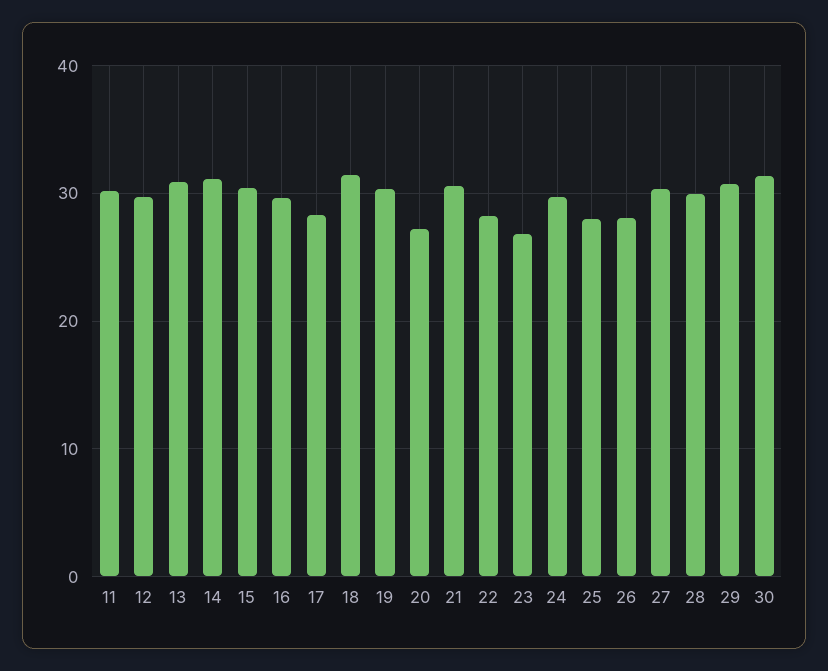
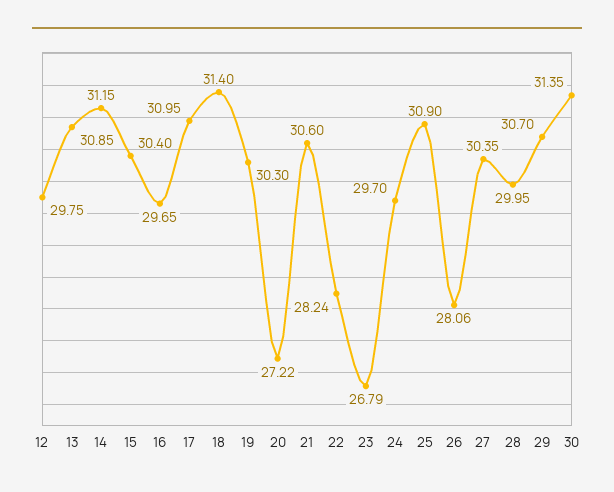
  {
-   "11": 30,
    "12": 29.75,
    "13": 30.85,
    "14": 31.15,
    "15": 30.4,
    "16": 29.65,
-   "17": 28,
+   "17": 30.95,
    "18": 31.4,
    "19": 30.3,
    "20": 27.22,
    "21": 30.6,
    "22": 28.24,
    "23": 26.79,
    "24": 29.7,
-   "25": 28,
+   "25": 30.9,
    "26": 28.06,
    "27": 30.35,
    "28": 29.95,
    "29": 30.7,
    "30": 31.35
  }

